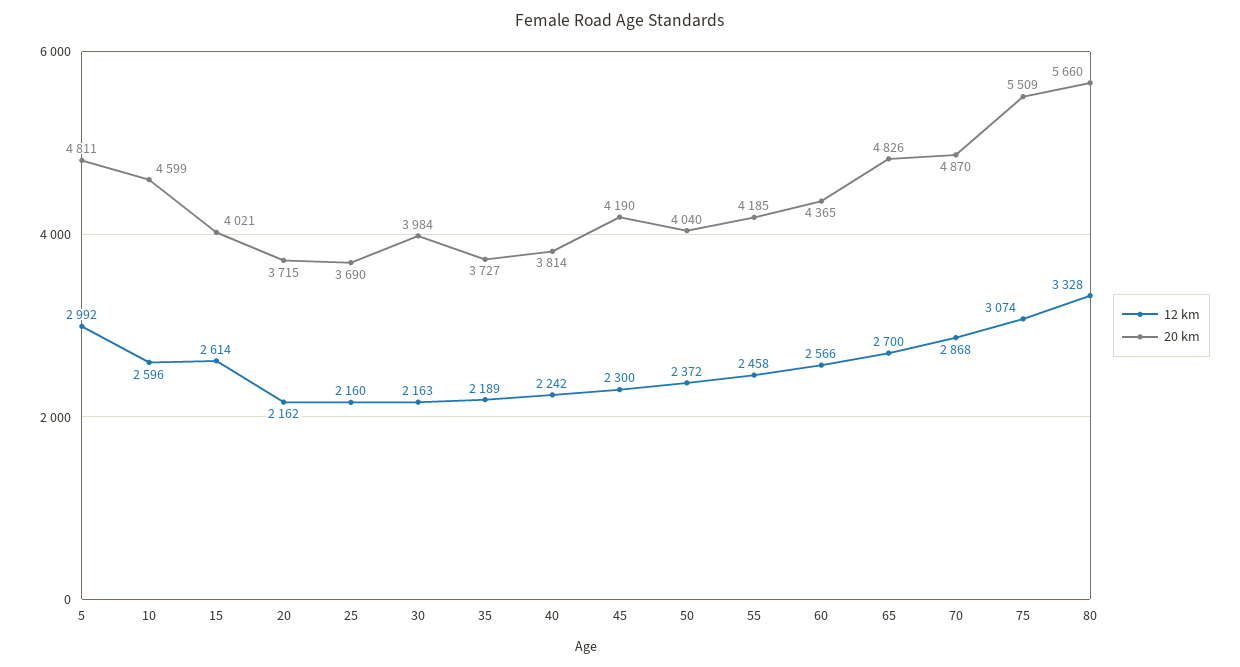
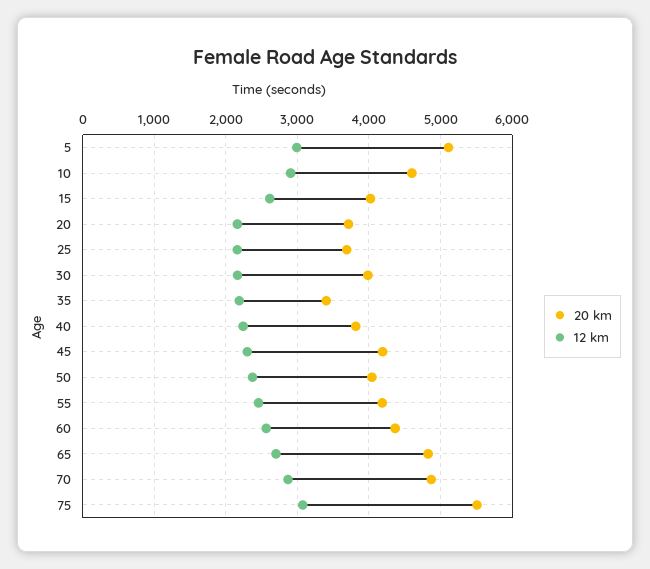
  {
    "12 km": {
      "5": 2992,
-     "10": 2596,
+     "10": 2900,
      "15": 2614,
      "20": 2162,
      "25": 2160,
      "30": 2163,
      "35": 2189,
      "40": 2242,
      "45": 2300,
      "50": 2372,
      "55": 2458,
      "60": 2566,
      "65": 2700,
      "70": 2868,
-     "75": 3074,
+     "75": 3074
-     "80": 3328
    },
    "20 km": {
-     "5": 4811,
+     "5": 5100,
      "10": 4599,
      "15": 4021,
      "20": 3715,
      "25": 3690,
      "30": 3984,
-     "35": 3727,
+     "35": 3400,
      "40": 3814,
      "45": 4190,
      "50": 4040,
      "55": 4185,
      "60": 4365,
      "65": 4826,
      "70": 4870,
-     "75": 5509,
+     "75": 5509
-     "80": 5660
    }
  }

